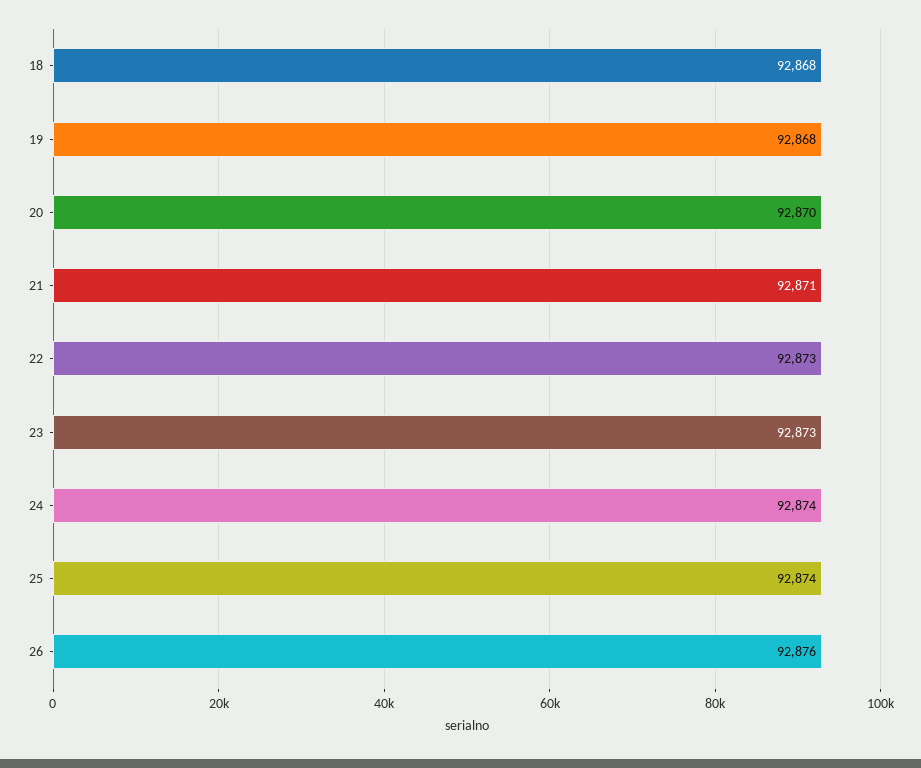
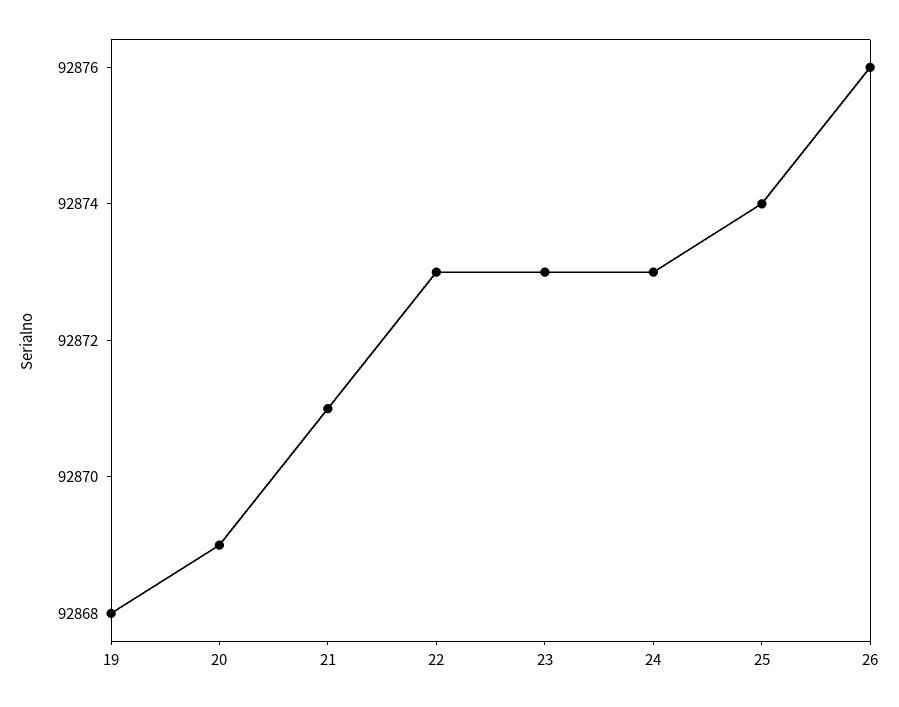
  {
-   "18": 92868,
    "19": 92868,
-   "20": 92870,
+   "20": 92869,
    "21": 92871,
    "22": 92873,
    "23": 92873,
-   "24": 92874,
+   "24": 92873,
    "25": 92874,
    "26": 92876
  }

